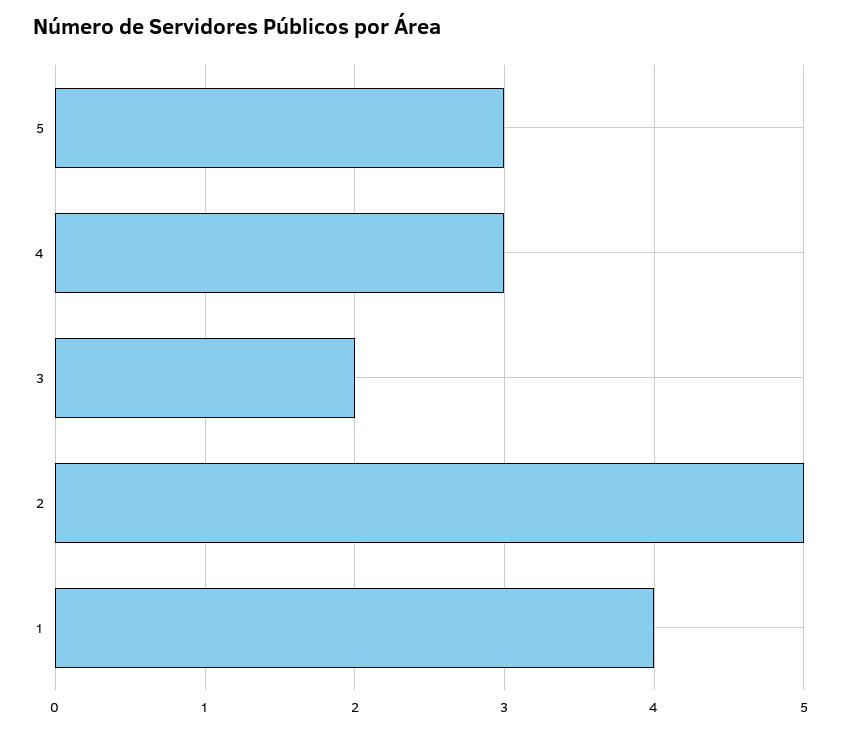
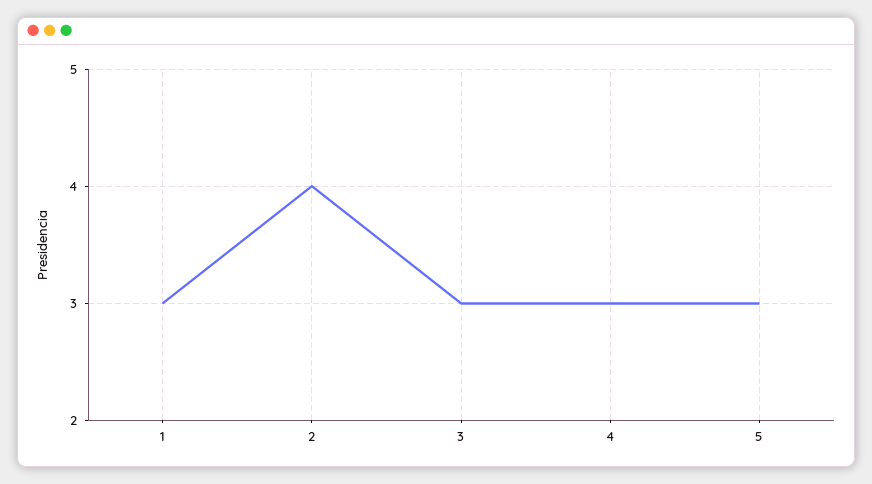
  {
    "5": 3,
    "4": 3,
-   "3": 2,
+   "3": 3,
-   "2": 5,
+   "2": 4,
-   "1": 4
+   "1": 3
  }

